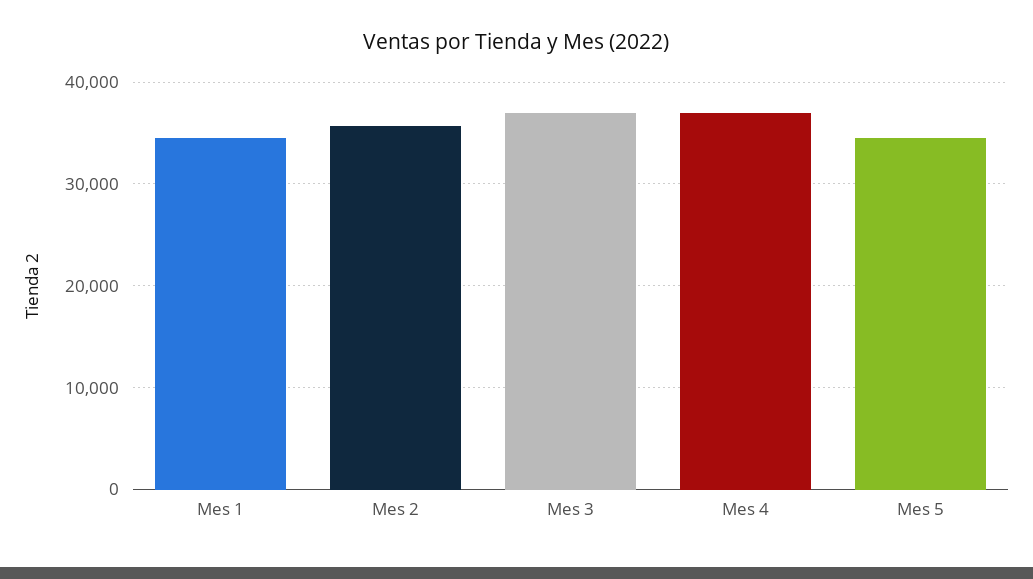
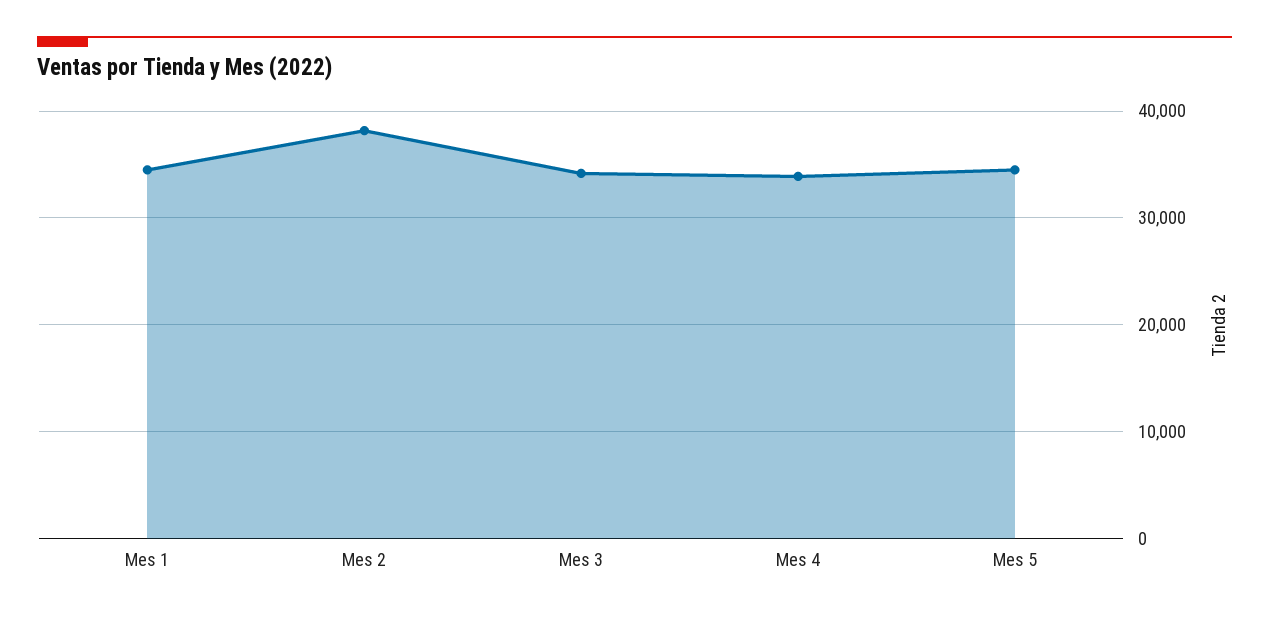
  {
    "Mes 1": 34000,
-   "Mes 2": 36000,
+   "Mes 2": 38000,
-   "Mes 3": 37000,
+   "Mes 3": 34000,
-   "Mes 4": 37000,
+   "Mes 4": 34000,
    "Mes 5": 34000
  }

